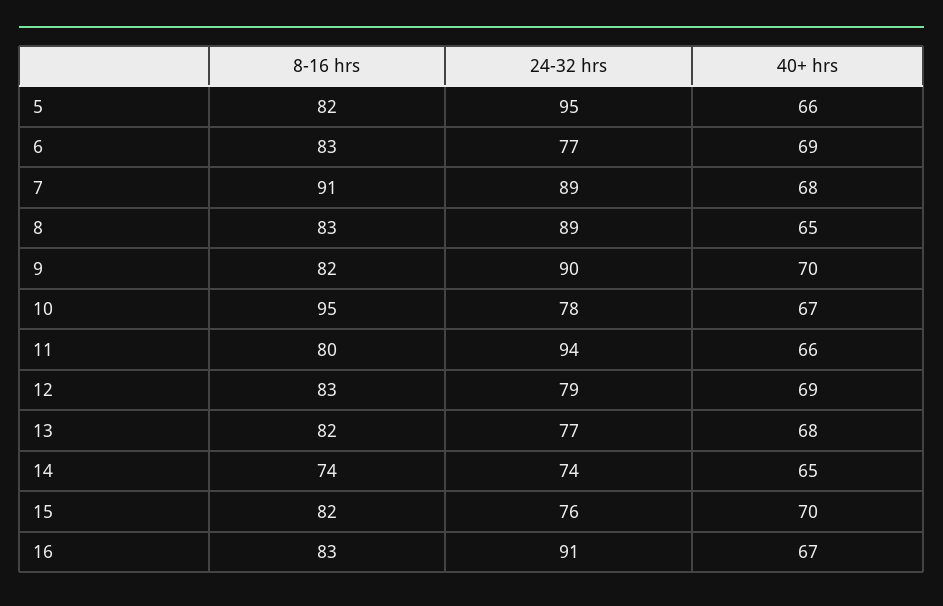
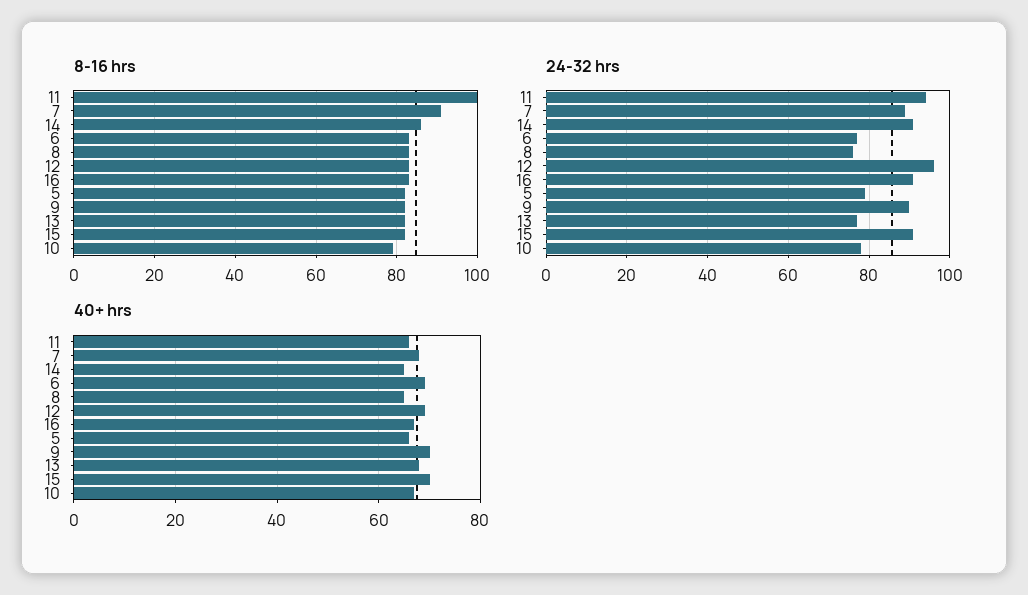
  {
    "8-16 hrs": {
      "5": 82,
      "6": 83,
      "7": 91,
      "8": 83,
      "9": 82,
-     "10": 95,
+     "10": 80,
-     "11": 80,
+     "11": 100,
      "12": 83,
      "13": 82,
-     "14": 74,
+     "14": 85,
      "15": 82,
      "16": 83
    },
    "24-32 hrs": {
-     "5": 95,
+     "5": 80,
      "6": 77,
      "7": 89,
-     "8": 89,
+     "8": 75,
      "9": 90,
      "10": 78,
      "11": 94,
-     "12": 79,
+     "12": 95,
      "13": 77,
-     "14": 74,
+     "14": 90,
-     "15": 76,
+     "15": 90,
      "16": 91
    },
    "40+ hrs": {
      "5": 66,
      "6": 69,
      "7": 68,
      "8": 65,
      "9": 70,
      "10": 67,
      "11": 66,
      "12": 69,
      "13": 68,
      "14": 65,
      "15": 70,
      "16": 67
    }
  }

